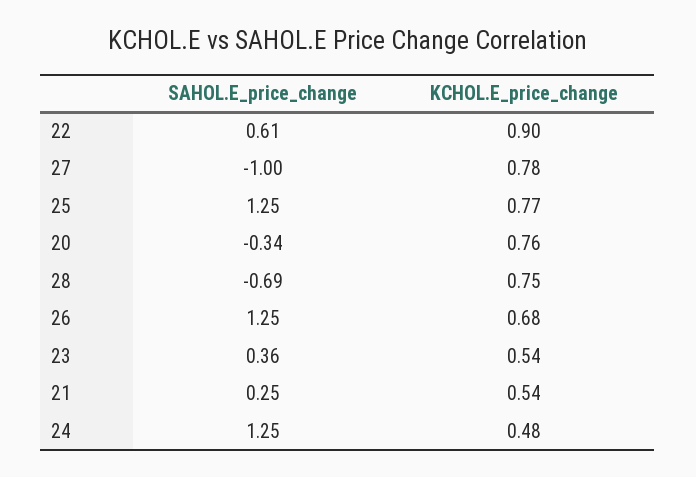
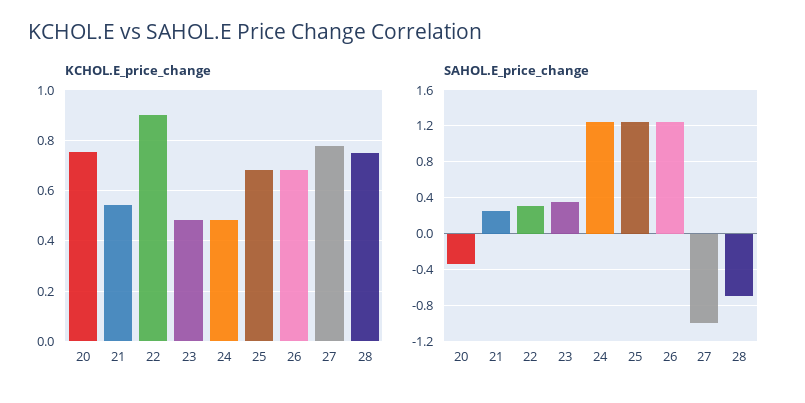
  {
    "SAHOL.E_price_change": {
-     "22": 0.61,
+     "22": 0.3,
      "27": -1,
      "25": 1.25,
      "20": -0.34,
      "28": -0.69,
      "26": 1.25,
      "23": 0.36,
      "21": 0.25,
      "24": 1.25
    },
    "KCHOL.E_price_change": {
      "22": 0.9,
      "27": 0.78,
-     "25": 0.77,
+     "25": 0.675,
      "20": 0.76,
      "28": 0.75,
      "26": 0.68,
-     "23": 0.54,
+     "23": 0.475,
      "21": 0.54,
      "24": 0.48
    }
  }

